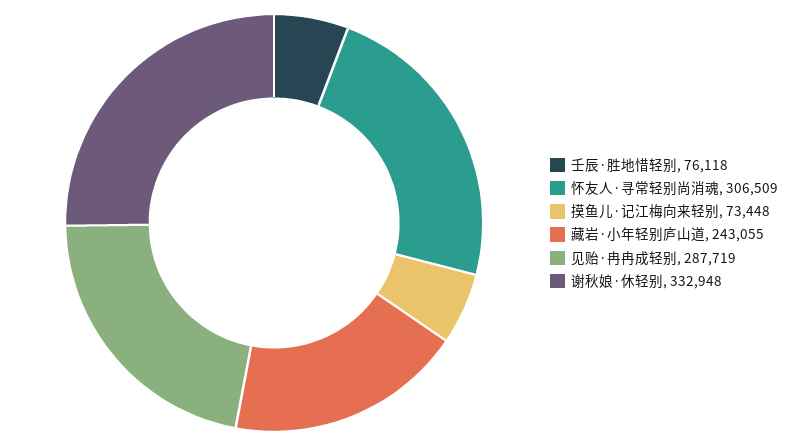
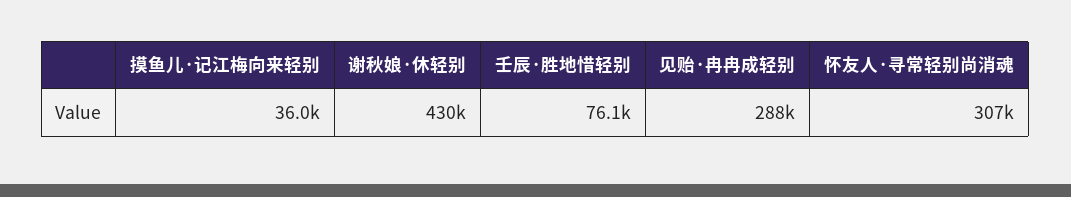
  {
    "壬辰·胜地惜轻别": 76118,
    "怀友人·寻常轻别尚消魂": 306509,
-   "摸鱼儿·记江梅向来轻别": 73448,
+   "摸鱼儿·记江梅向来轻别": 36000,
-   "藏岩·小年轻别庐山道": 243055,
    "见贻·冉冉成轻别": 287719,
-   "谢秋娘·休轻别": 332948
+   "谢秋娘·休轻别": 430000
  }

